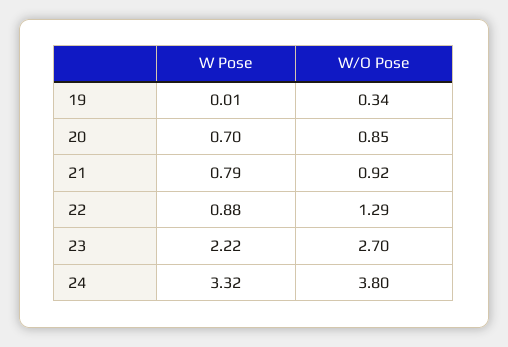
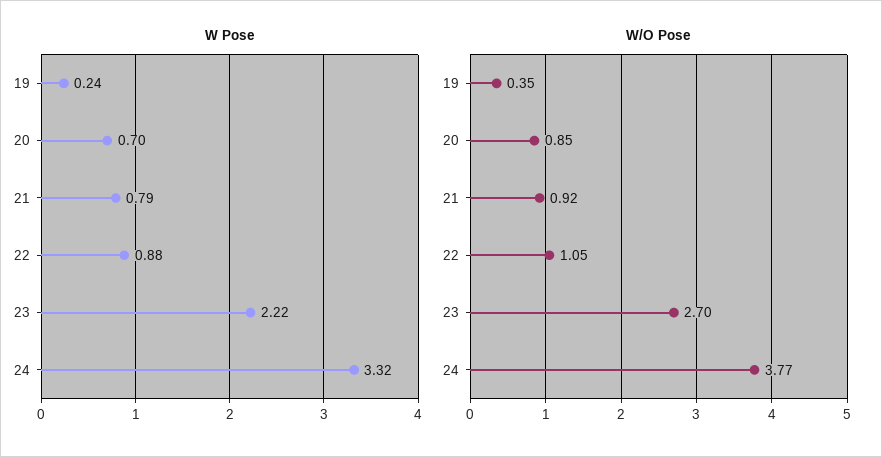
  {
    "W Pose": {
-     "19": 0.01,
+     "19": 0.24,
      "20": 0.7,
      "21": 0.79,
      "22": 0.88,
      "23": 2.22,
      "24": 3.32
    },
    "W/O Pose": {
-     "19": 0.34,
+     "19": 0.35,
      "20": 0.85,
      "21": 0.92,
-     "22": 1.29,
+     "22": 1.05,
      "23": 2.7,
-     "24": 3.8
+     "24": 3.77
    }
  }

